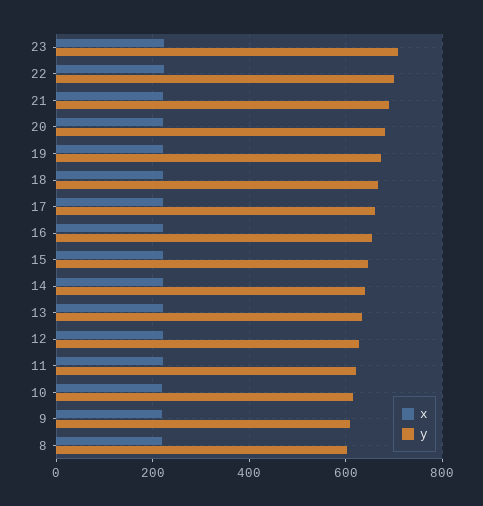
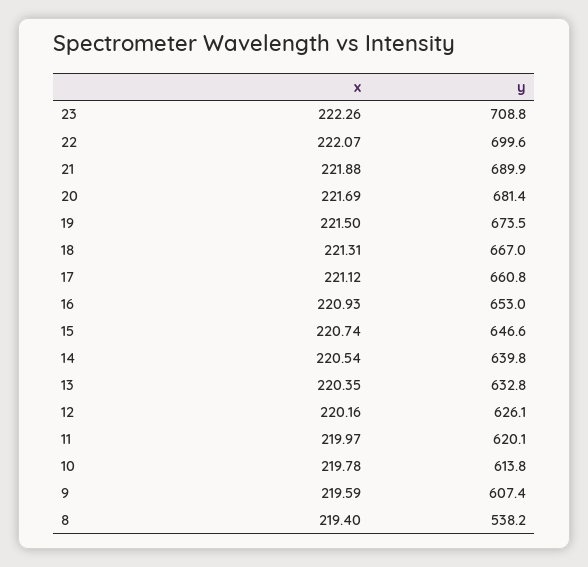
  {
    "x": {
      "23": 222.26,
      "22": 222.07,
      "21": 221.88,
      "20": 221.69,
      "19": 221.5,
      "18": 221.31,
      "17": 221.12,
      "16": 220.93,
      "15": 220.74,
      "14": 220.54,
      "13": 220.35,
      "12": 220.16,
      "11": 219.97,
      "10": 219.78,
      "9": 219.59,
      "8": 219.4
    },
    "y": {
      "23": 708.8,
      "22": 699.6,
      "21": 689.9,
      "20": 681.4,
      "19": 673.5,
      "18": 667,
      "17": 660.8,
      "16": 653,
      "15": 646.6,
      "14": 639.8,
      "13": 632.8,
      "12": 626.1,
      "11": 620.1,
      "10": 613.8,
      "9": 607.4,
-     "8": 600
+     "8": 538.2
    }
  }

